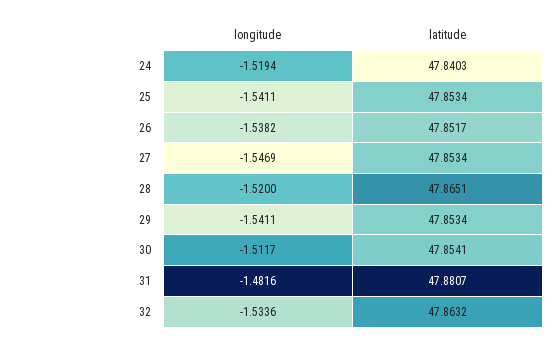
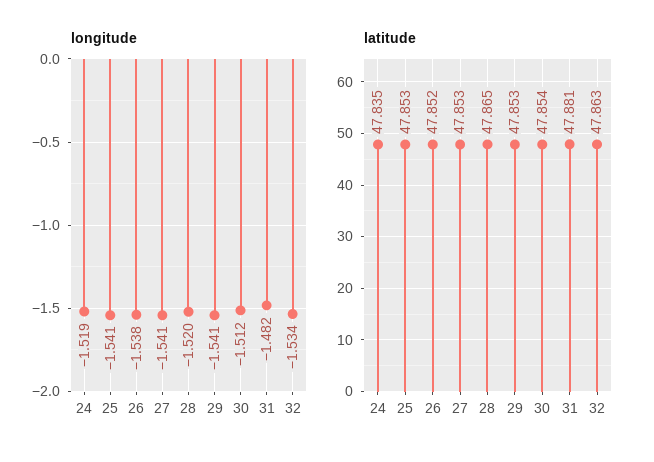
  {
    "longitude": {
      "24": -1.5194,
      "25": -1.5411,
      "26": -1.5382,
-     "27": -1.5469,
+     "27": -1.541,
      "28": -1.52,
      "29": -1.5411,
      "30": -1.5117,
      "31": -1.4816,
      "32": -1.5336
    },
    "latitude": {
-     "24": 47.8403,
+     "24": 47.835,
      "25": 47.8534,
      "26": 47.8517,
      "27": 47.8534,
      "28": 47.8651,
      "29": 47.8534,
      "30": 47.8541,
      "31": 47.8807,
      "32": 47.8632
    }
  }

